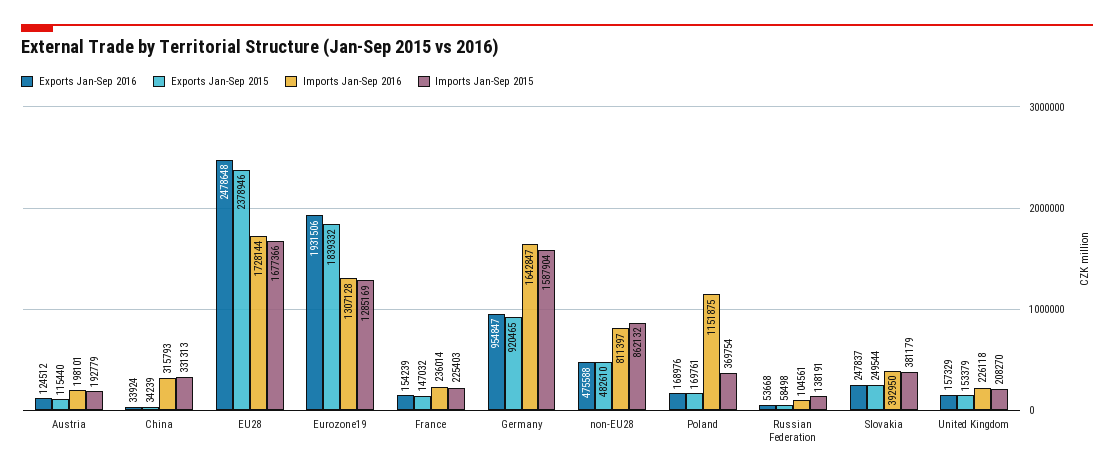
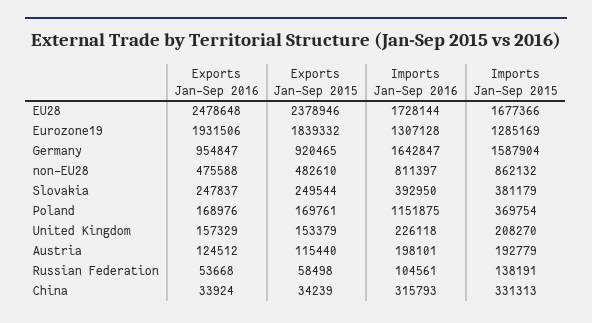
  {
    "Exports Jan-Sep 2016": {
      "Austria": 124512,
      "China": 33924,
      "EU28": 2478648,
      "Eurozone19": 1931506,
-     "France": 154239,
      "Germany": 954847,
      "non-EU28": 475588,
      "Poland": 168976,
      "Russian Federation": 53668,
      "Slovakia": 247837,
      "United Kingdom": 157329
    },
    "Exports Jan-Sep 2015": {
      "Austria": 115440,
      "China": 34239,
      "EU28": 2378946,
      "Eurozone19": 1839332,
-     "France": 147032,
      "Germany": 920465,
      "non-EU28": 482610,
      "Poland": 169761,
      "Russian Federation": 58498,
      "Slovakia": 249544,
      "United Kingdom": 153379
    },
    "Imports Jan-Sep 2016": {
      "Austria": 198101,
      "China": 315793,
      "EU28": 1728144,
      "Eurozone19": 1307128,
-     "France": 236014,
      "Germany": 1642847,
      "non-EU28": 811397,
      "Poland": 1151875,
      "Russian Federation": 104561,
      "Slovakia": 392950,
      "United Kingdom": 226118
    },
    "Imports Jan-Sep 2015": {
      "Austria": 192779,
      "China": 331313,
      "EU28": 1677366,
      "Eurozone19": 1285169,
-     "France": 225403,
      "Germany": 1587904,
      "non-EU28": 862132,
      "Poland": 369754,
      "Russian Federation": 138191,
      "Slovakia": 381179,
      "United Kingdom": 208270
    }
  }

